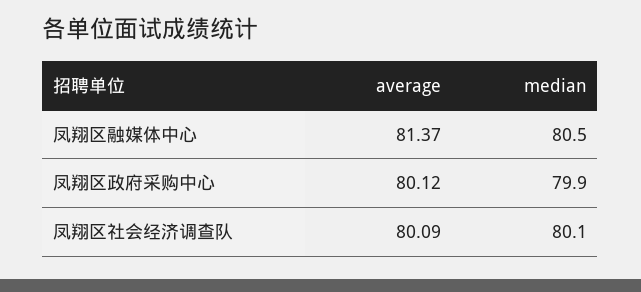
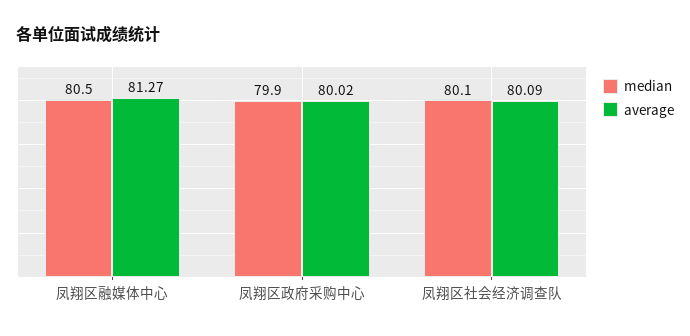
  {
    "average": {
-     "凤翔区融媒体中心": 81.37,
+     "凤翔区融媒体中心": 81.27,
-     "凤翔区政府采购中心": 80.12,
+     "凤翔区政府采购中心": 80.02,
      "凤翔区社会经济调查队": 80.09
    },
    "median": {
      "凤翔区融媒体中心": 80.5,
      "凤翔区政府采购中心": 79.9,
      "凤翔区社会经济调查队": 80.1
    }
  }

